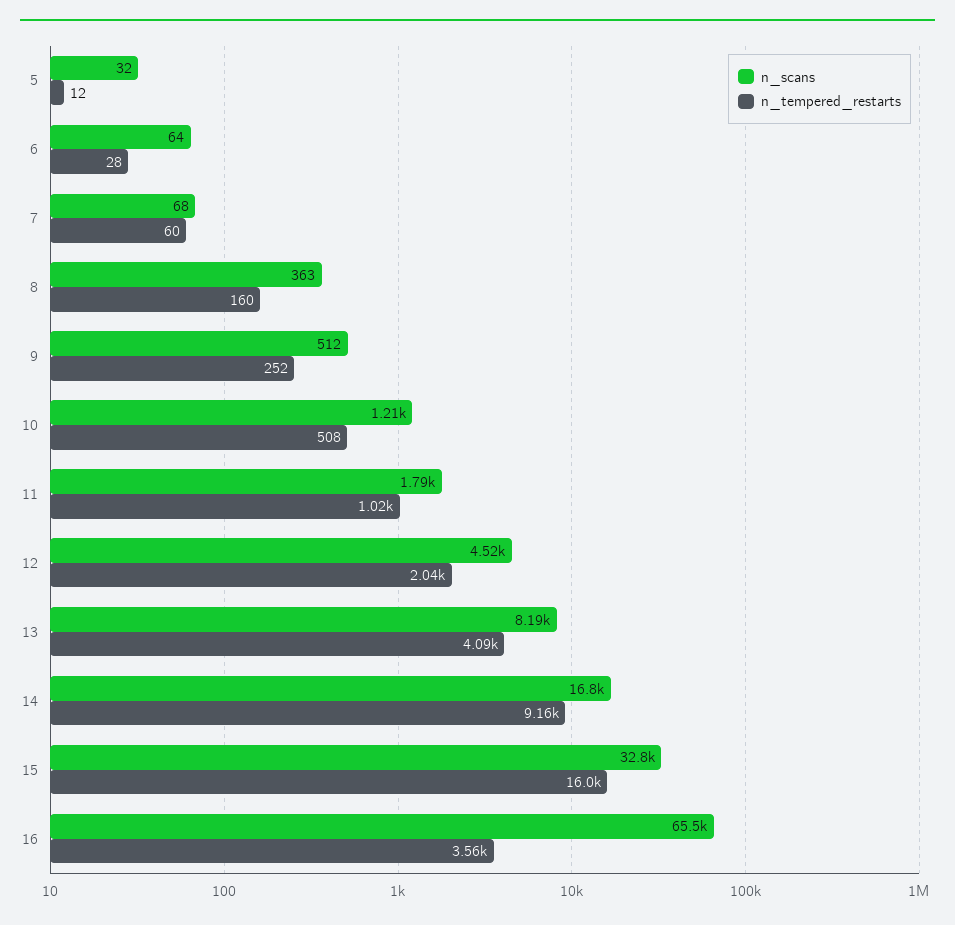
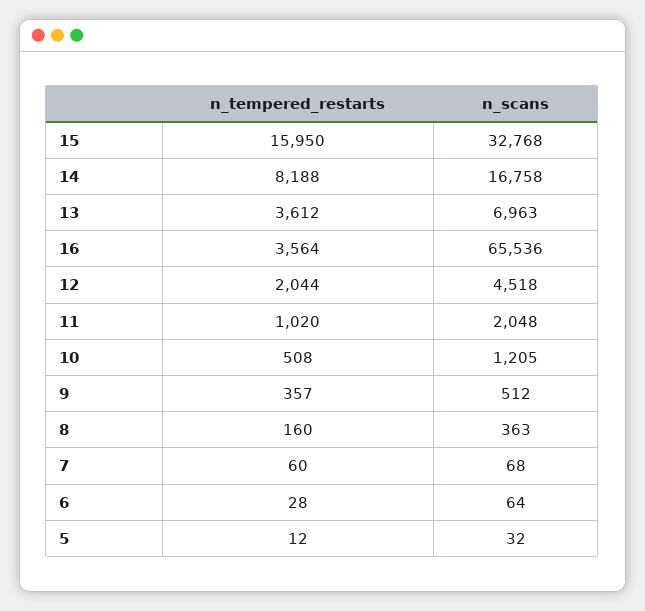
  {
    "n_scans": {
      "5": 32,
      "6": 64,
      "7": 68,
      "8": 363,
      "9": 512,
      "10": 1205,
-     "11": 1790,
+     "11": 2048,
      "12": 4518,
-     "13": 8190,
+     "13": 6963,
      "14": 16758,
      "15": 32768,
      "16": 65536
    },
    "n_tempered_restarts": {
      "5": 12,
      "6": 28,
      "7": 60,
      "8": 160,
-     "9": 252,
+     "9": 357,
      "10": 508,
      "11": 1020,
      "12": 2044,
-     "13": 4090,
+     "13": 3612,
-     "14": 9160,
+     "14": 8188,
      "15": 15950,
      "16": 3564
    }
  }

